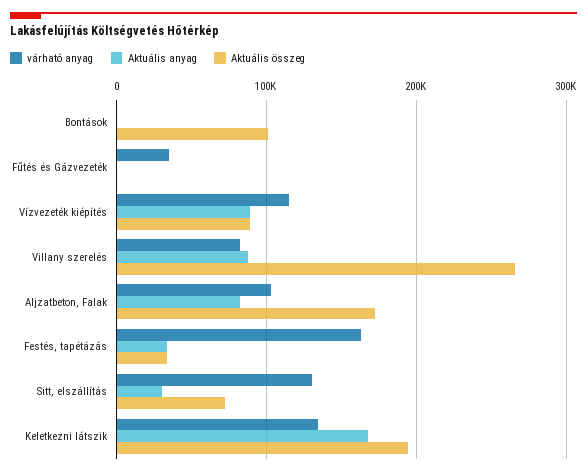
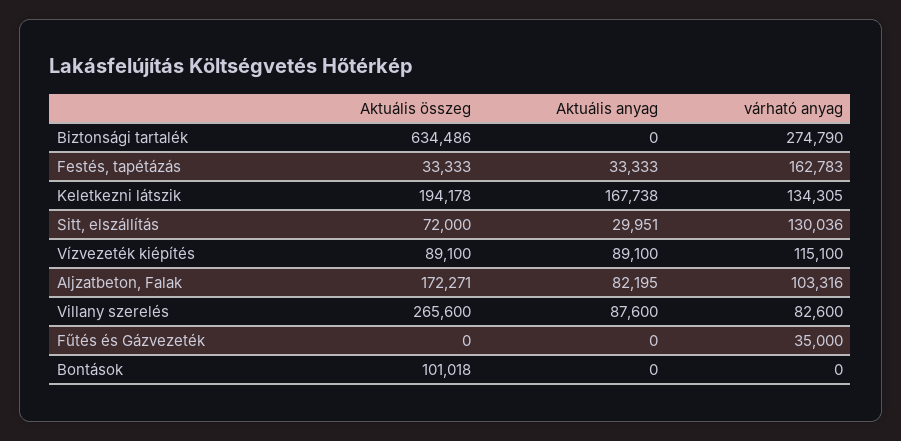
  {
    "várható anyag": {
      "Bontások": 0,
      "Fűtés és Gázvezeték": 35000,
      "Vízvezeték kiépítés": 115100,
      "Villany szerelés": 82600,
      "Aljzatbeton, Falak": 103316,
      "Festés, tapétázás": 162783,
      "Sitt, elszállítás": 130036,
-     "Keletkezni látszik": 134305
+     "Keletkezni látszik": 134305,
+     "Biztonsági tartalék": 274790
    },
    "Aktuális anyag": {
      "Bontások": 0,
      "Fűtés és Gázvezeték": 0,
      "Vízvezeték kiépítés": 89100,
      "Villany szerelés": 87600,
      "Aljzatbeton, Falak": 82195,
      "Festés, tapétázás": 33333,
      "Sitt, elszállítás": 29951,
-     "Keletkezni látszik": 167738
+     "Keletkezni látszik": 167738,
+     "Biztonsági tartalék": 0
    },
    "Aktuális összeg": {
      "Bontások": 101018,
      "Fűtés és Gázvezeték": 0,
      "Vízvezeték kiépítés": 89100,
      "Villany szerelés": 265600,
      "Aljzatbeton, Falak": 172271,
      "Festés, tapétázás": 33333,
      "Sitt, elszállítás": 72000,
-     "Keletkezni látszik": 194178
+     "Keletkezni látszik": 194178,
+     "Biztonsági tartalék": 634486
    }
  }

